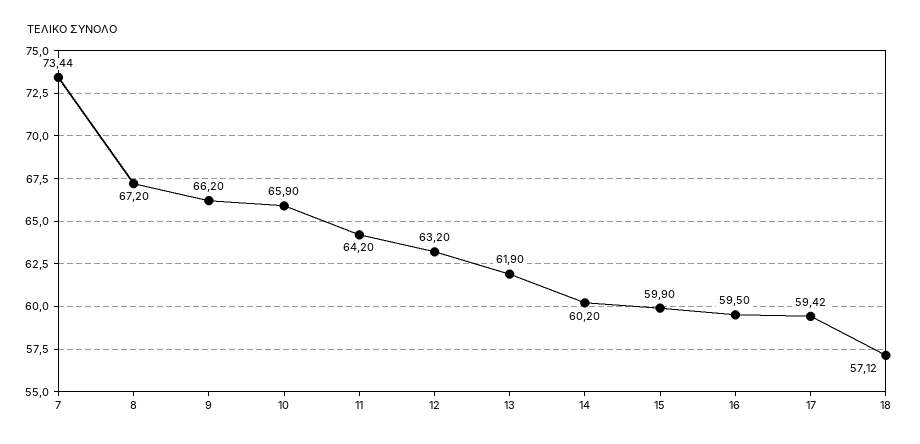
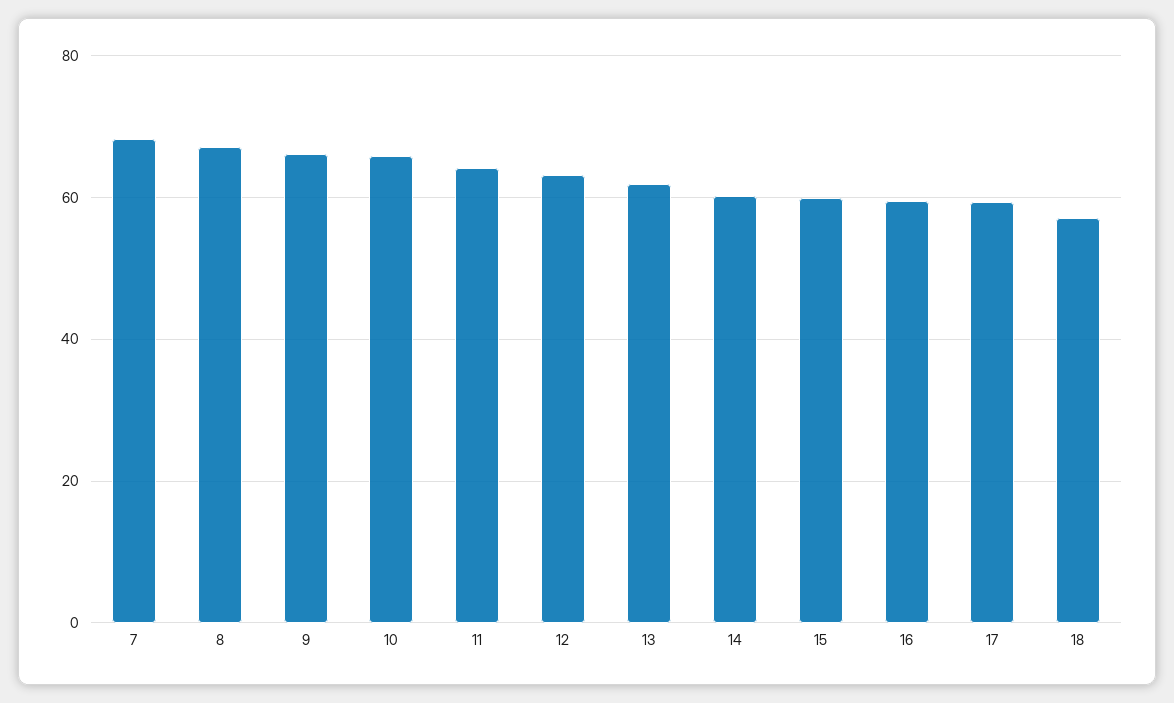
  {
-   "7": 73.44,
+   "7": 68,
    "8": 67.2,
    "9": 66.2,
    "10": 65.9,
    "11": 64.2,
    "12": 63.2,
    "13": 61.9,
    "14": 60.2,
    "15": 59.9,
    "16": 59.5,
    "17": 59.42,
    "18": 57.12
  }

